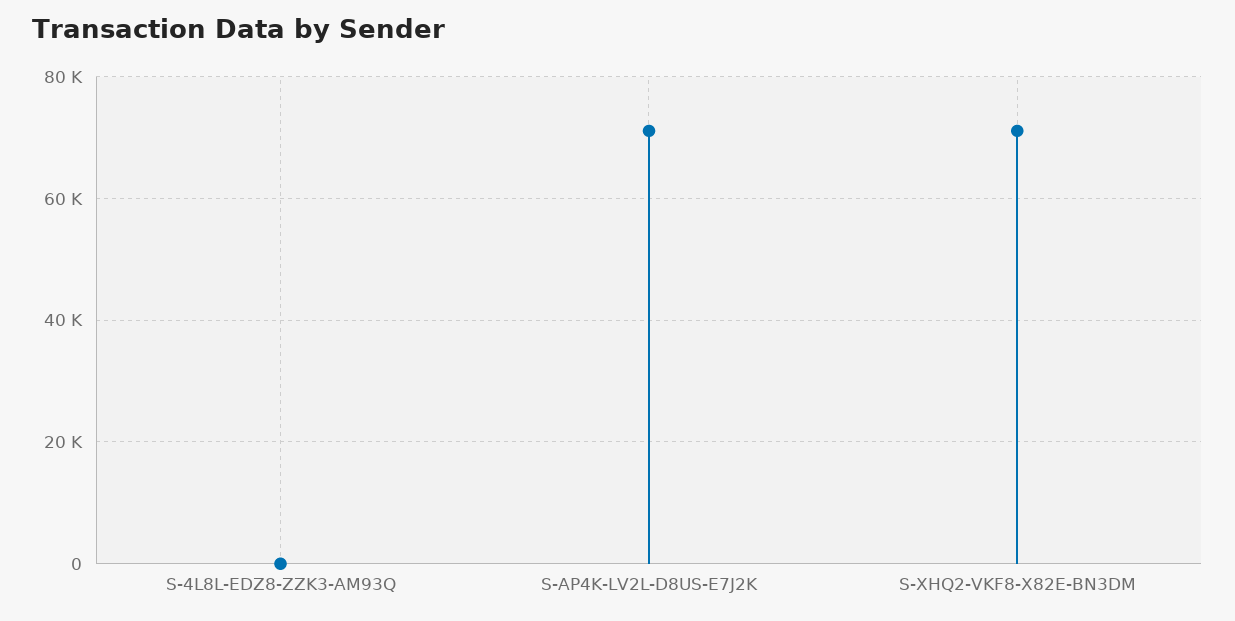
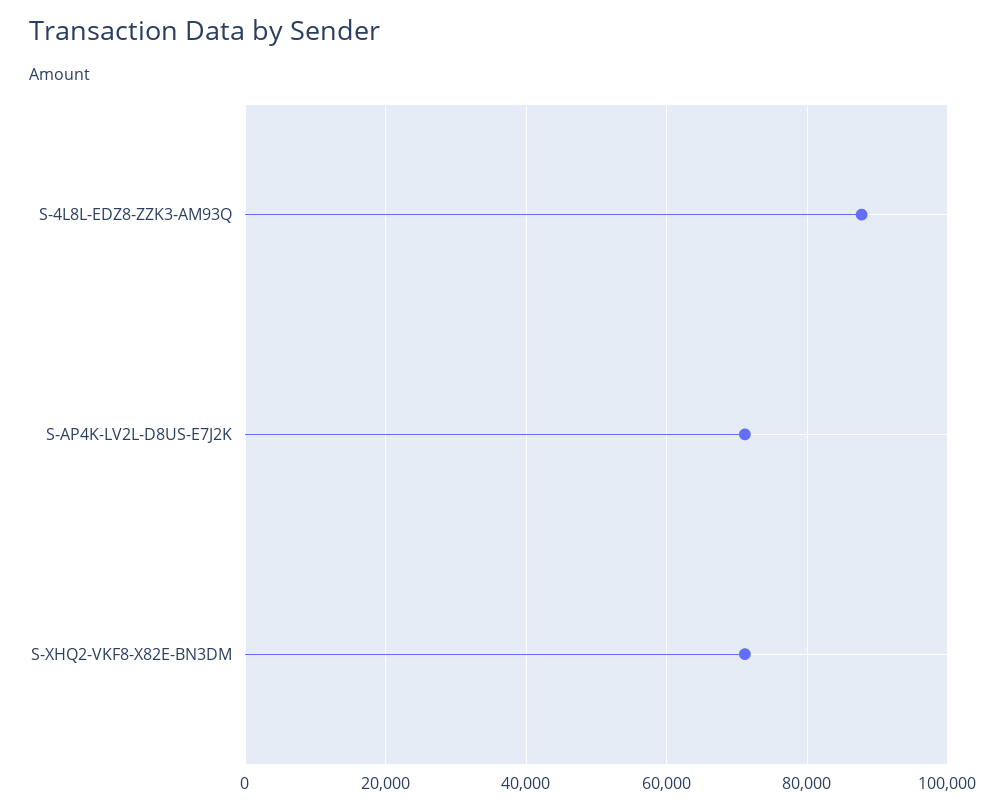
  {
-   "S-4L8L-EDZ8-ZZK3-AM93Q": 0,
+   "S-4L8L-EDZ8-ZZK3-AM93Q": 88000,
    "S-AP4K-LV2L-D8US-E7J2K": 72000,
    "S-XHQ2-VKF8-X82E-BN3DM": 72000
  }

